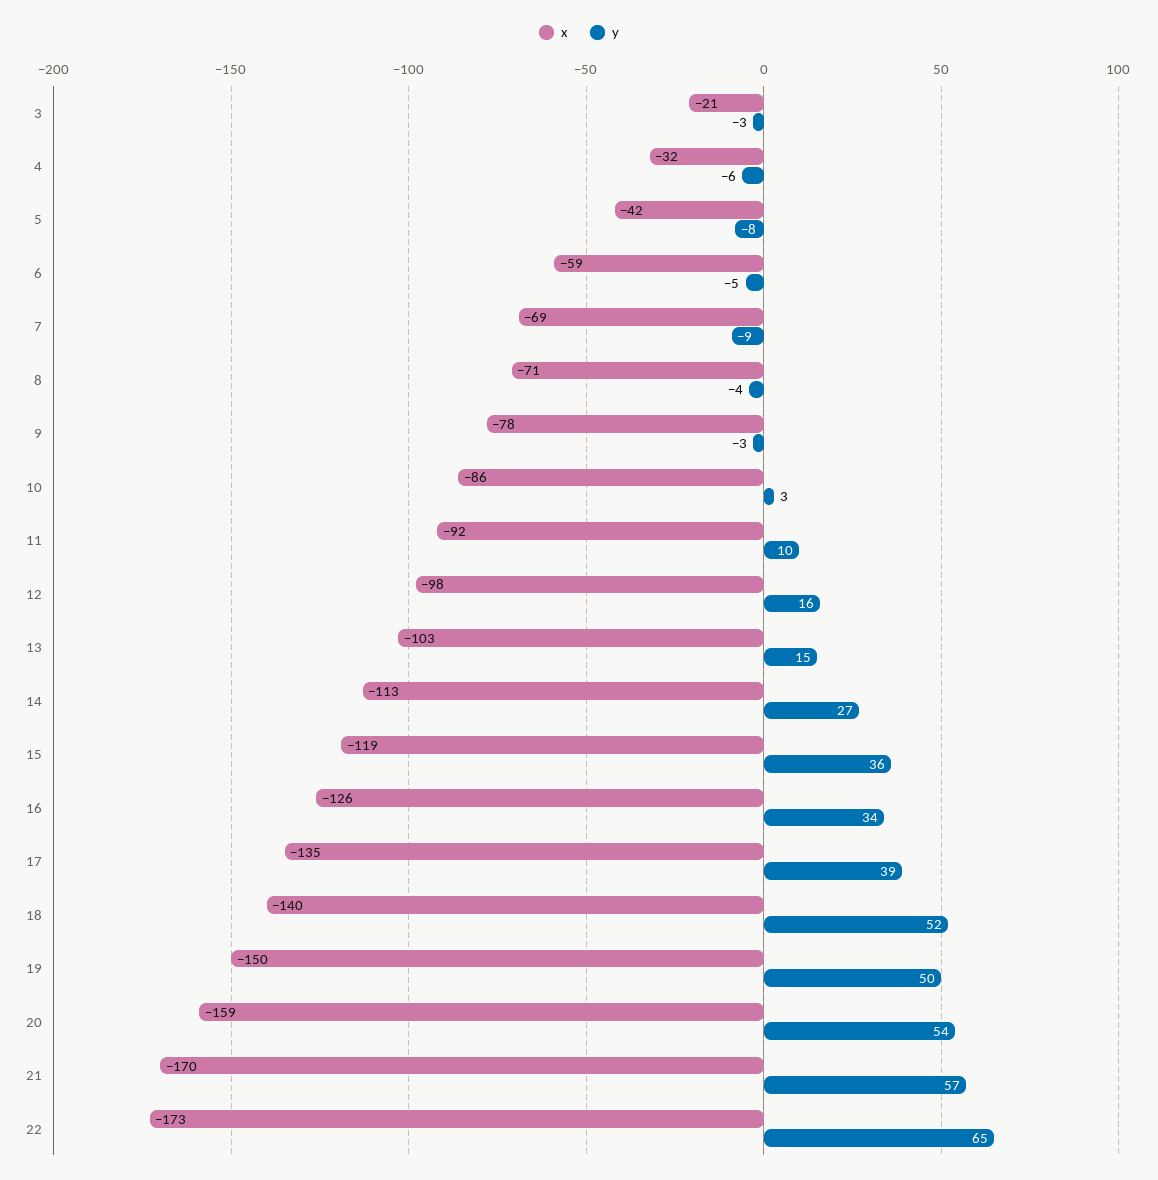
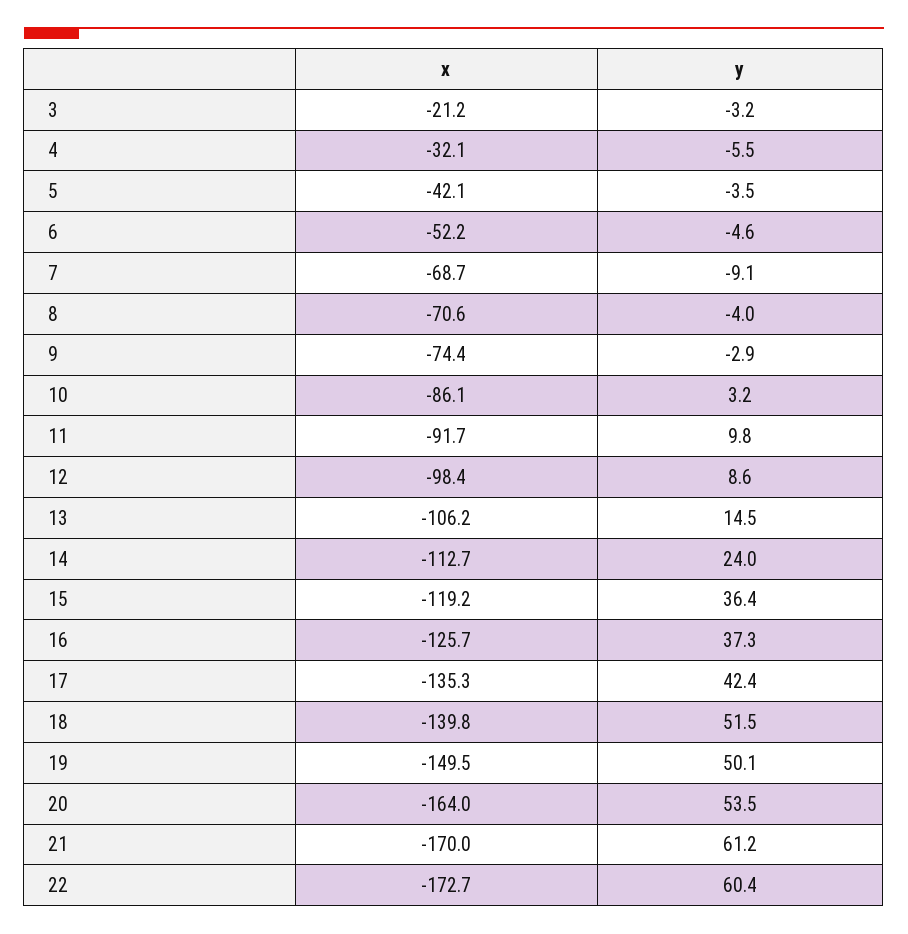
  {
    "x": {
      "3": -21.2,
      "4": -32.1,
      "5": -42.1,
-     "6": -59,
+     "6": -52.2,
      "7": -68.7,
      "8": -70.6,
-     "9": -78,
+     "9": -74.4,
      "10": -86.1,
      "11": -91.7,
      "12": -98.4,
-     "13": -103,
+     "13": -106.2,
      "14": -112.7,
      "15": -119.2,
      "16": -125.7,
      "17": -135.3,
      "18": -139.8,
      "19": -149.5,
-     "20": -159,
+     "20": -164,
      "21": -170,
      "22": -172.7
    },
    "y": {
      "3": -3.2,
      "4": -5.5,
-     "5": -8,
+     "5": -3.5,
      "6": -4.6,
      "7": -9.1,
      "8": -4,
      "9": -2.9,
      "10": 3.2,
      "11": 9.8,
-     "12": 16,
+     "12": 8.6,
      "13": 14.5,
-     "14": 27,
+     "14": 24,
      "15": 36.4,
-     "16": 34,
+     "16": 37.3,
-     "17": 39,
+     "17": 42.4,
      "18": 51.5,
      "19": 50.1,
      "20": 53.5,
-     "21": 57,
+     "21": 61.2,
-     "22": 65
+     "22": 60.4
    }
  }

